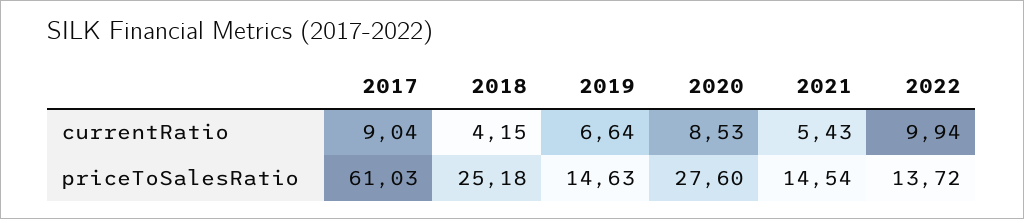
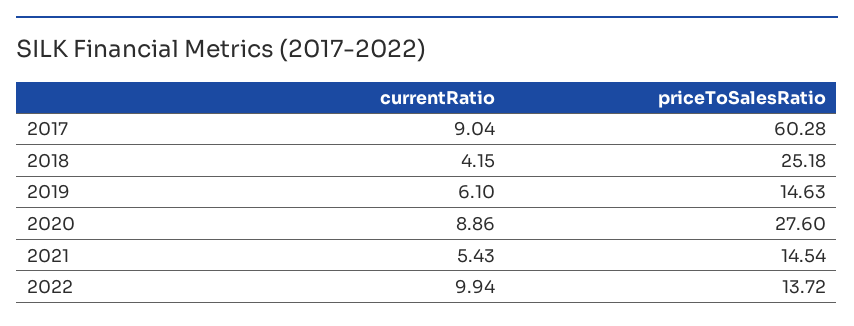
  {
    "2017": {
      "currentRatio": 9.04,
-     "priceToSalesRatio": 61.03
+     "priceToSalesRatio": 60.28
    },
    "2018": {
      "currentRatio": 4.15,
      "priceToSalesRatio": 25.18
    },
    "2019": {
-     "currentRatio": 6.64,
+     "currentRatio": 6.1,
      "priceToSalesRatio": 14.63
    },
    "2020": {
-     "currentRatio": 8.53,
+     "currentRatio": 8.86,
      "priceToSalesRatio": 27.6
    },
    "2021": {
      "currentRatio": 5.43,
      "priceToSalesRatio": 14.54
    },
    "2022": {
      "currentRatio": 9.94,
      "priceToSalesRatio": 13.72
    }
  }

